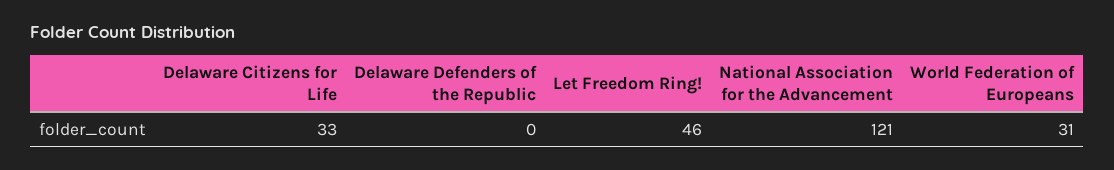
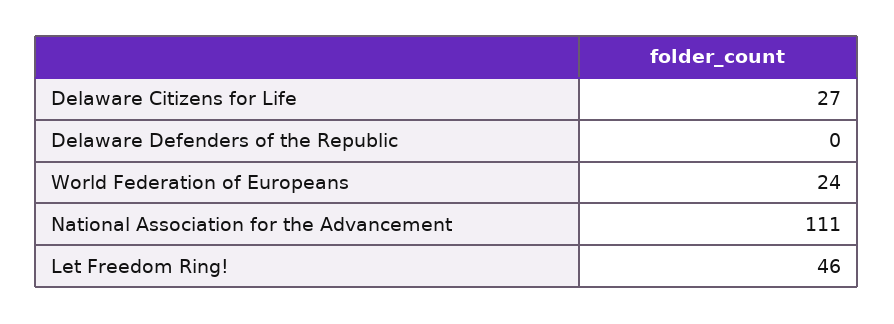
  {
-   "Delaware Citizens for Life": 33,
+   "Delaware Citizens for Life": 27,
    "Delaware Defenders of the Republic": 0,
    "Let Freedom Ring!": 46,
-   "National Association for the Advancement": 121,
+   "National Association for the Advancement": 111,
-   "World Federation of Europeans": 31
+   "World Federation of Europeans": 24
  }

